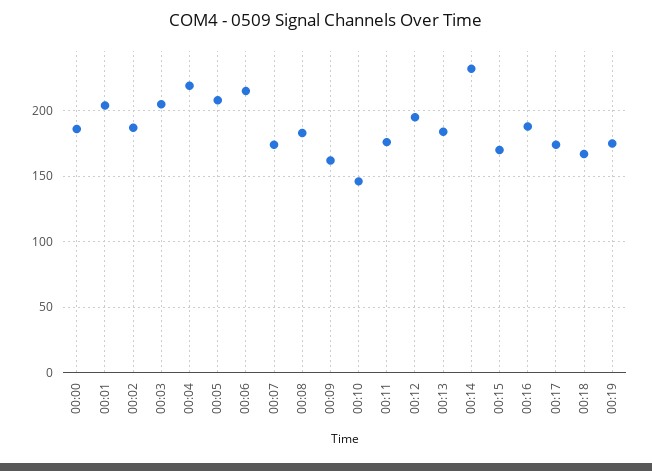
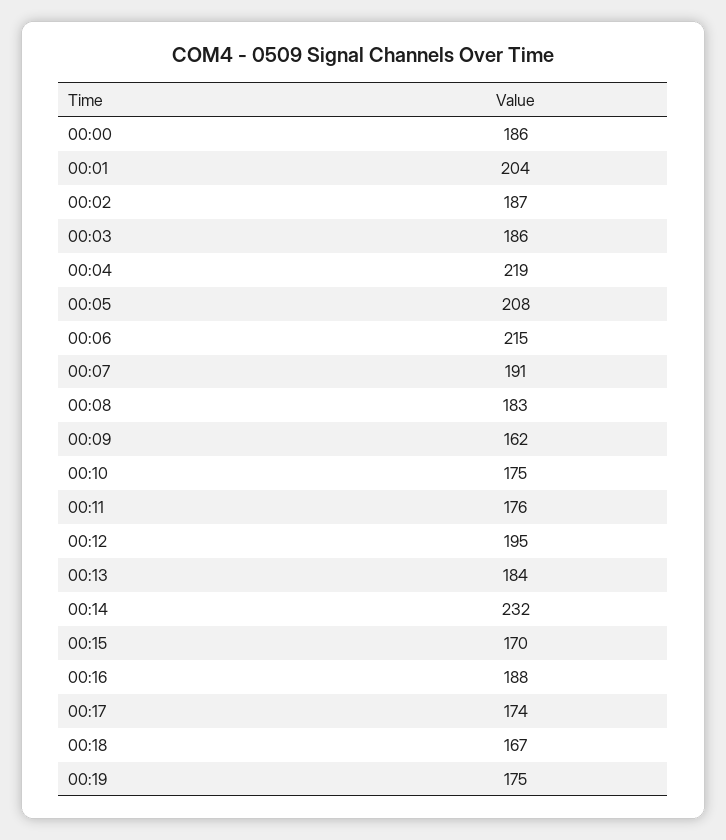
  {
    "00:00": 186,
    "00:01": 204,
    "00:02": 187,
-   "00:03": 205,
+   "00:03": 186,
    "00:04": 219,
    "00:05": 208,
    "00:06": 215,
-   "00:07": 175,
+   "00:07": 191,
    "00:08": 183,
    "00:09": 162,
-   "00:10": 145,
+   "00:10": 175,
    "00:11": 176,
    "00:12": 195,
    "00:13": 184,
    "00:14": 232,
    "00:15": 170,
    "00:16": 188,
    "00:17": 174,
    "00:18": 167,
    "00:19": 175
  }

